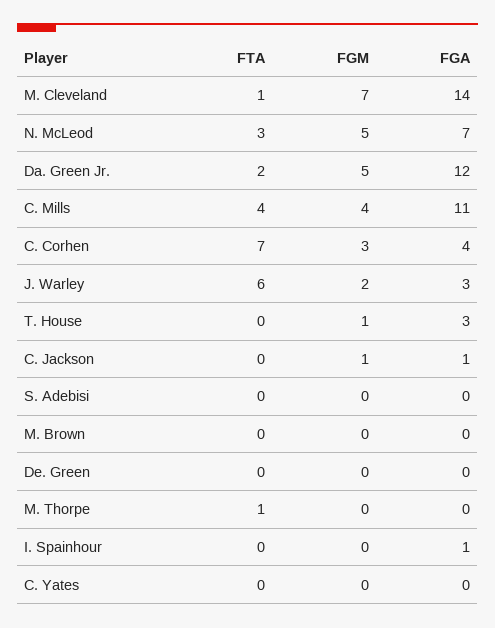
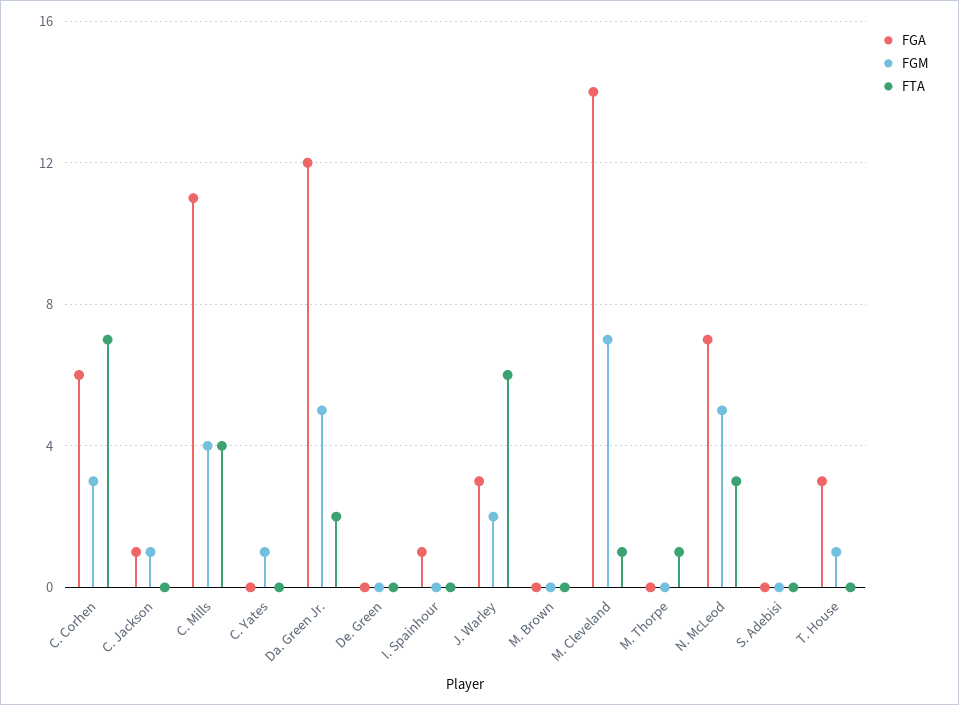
  {
    "FTA": {
      "M. Cleveland": 1,
      "N. McLeod": 3,
      "Da. Green Jr.": 2,
      "C. Mills": 4,
      "C. Corhen": 7,
      "J. Warley": 6,
      "T. House": 0,
      "C. Jackson": 0,
      "S. Adebisi": 0,
      "M. Brown": 0,
      "De. Green": 0,
      "M. Thorpe": 1,
      "I. Spainhour": 0,
      "C. Yates": 0
    },
    "FGM": {
      "M. Cleveland": 7,
      "N. McLeod": 5,
      "Da. Green Jr.": 5,
      "C. Mills": 4,
      "C. Corhen": 3,
      "J. Warley": 2,
      "T. House": 1,
      "C. Jackson": 1,
      "S. Adebisi": 0,
      "M. Brown": 0,
      "De. Green": 0,
      "M. Thorpe": 0,
      "I. Spainhour": 0,
-     "C. Yates": 0
+     "C. Yates": 1
    },
    "FGA": {
      "M. Cleveland": 14,
      "N. McLeod": 7,
      "Da. Green Jr.": 12,
      "C. Mills": 11,
-     "C. Corhen": 4,
+     "C. Corhen": 6,
      "J. Warley": 3,
      "T. House": 3,
      "C. Jackson": 1,
      "S. Adebisi": 0,
      "M. Brown": 0,
      "De. Green": 0,
      "M. Thorpe": 0,
      "I. Spainhour": 1,
      "C. Yates": 0
    }
  }

